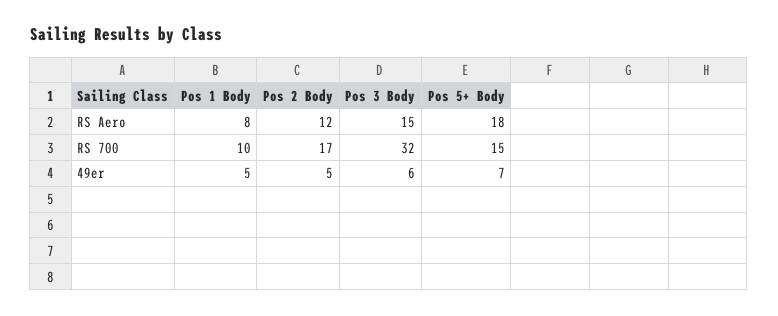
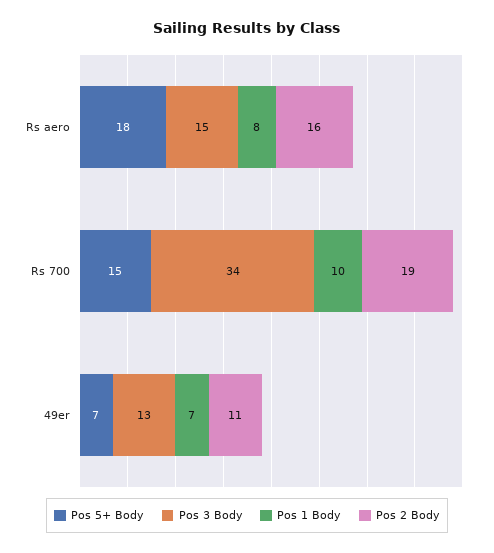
  {
    "Pos 1 Body": {
      "RS Aero": 8,
      "RS 700": 10,
-     "49er": 5
+     "49er": 7
    },
    "Pos 2 Body": {
-     "RS Aero": 12,
+     "RS Aero": 16,
-     "RS 700": 17,
+     "RS 700": 19,
-     "49er": 5
+     "49er": 11
    },
    "Pos 3 Body": {
      "RS Aero": 15,
-     "RS 700": 32,
+     "RS 700": 34,
-     "49er": 6
+     "49er": 13
    },
    "Pos 5+ Body": {
      "RS Aero": 18,
      "RS 700": 15,
      "49er": 7
    }
  }

